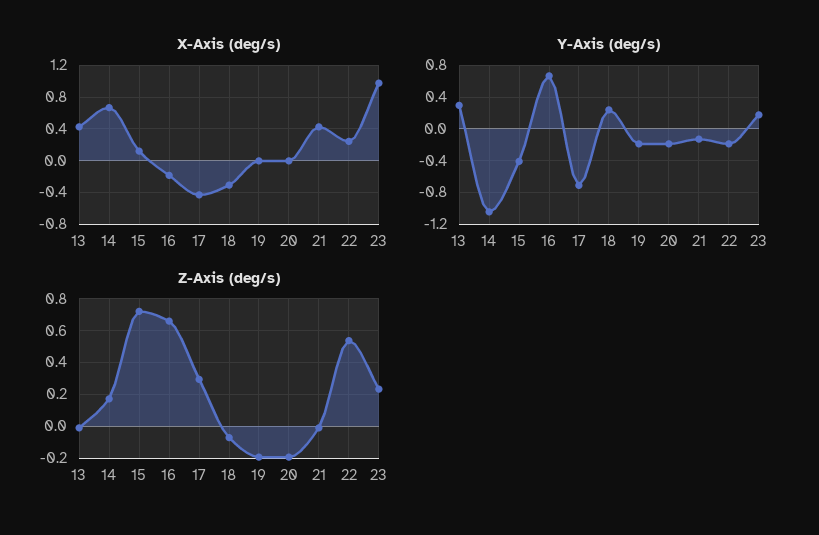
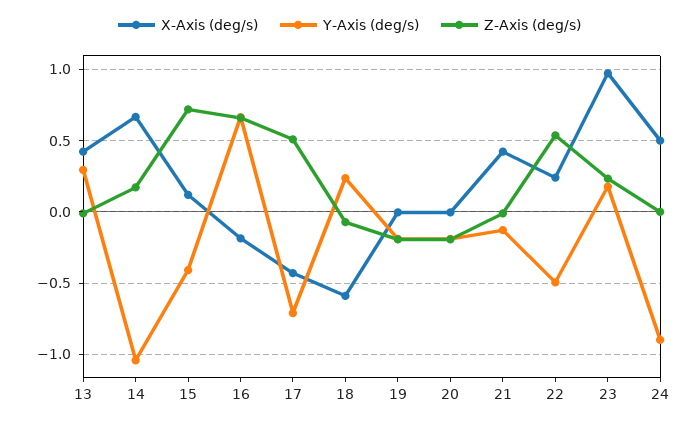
  {
    "X-Axis (deg/s)": {
      "13": 0.4,
      "14": 0.65,
      "15": 0.1,
      "16": -0.2,
      "17": -0.45,
-     "18": -0.3,
+     "18": -0.6,
      "19": 0,
      "20": 0,
      "21": 0.4,
      "22": 0.25,
-     "23": 0.95
+     "23": 0.95,
+     "24": 0.5
    },
    "Y-Axis (deg/s)": {
      "13": 0.3,
      "14": -1.05,
      "15": -0.4,
      "16": 0.65,
      "17": -0.7,
      "18": 0.25,
      "19": -0.2,
      "20": -0.2,
      "21": -0.15,
-     "22": -0.2,
+     "22": -0.5,
-     "23": 0.2
+     "23": 0.2,
+     "24": -0.9
    },
    "Z-Axis (deg/s)": {
      "13": 0,
      "14": 0.15,
      "15": 0.7,
      "16": 0.65,
-     "17": 0.3,
+     "17": 0.5,
      "18": -0.05,
      "19": -0.2,
      "20": -0.2,
      "21": 0,
      "22": 0.55,
-     "23": 0.25
+     "23": 0.25,
+     "24": 0
    }
  }

